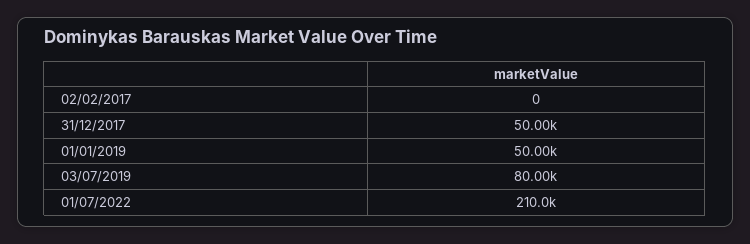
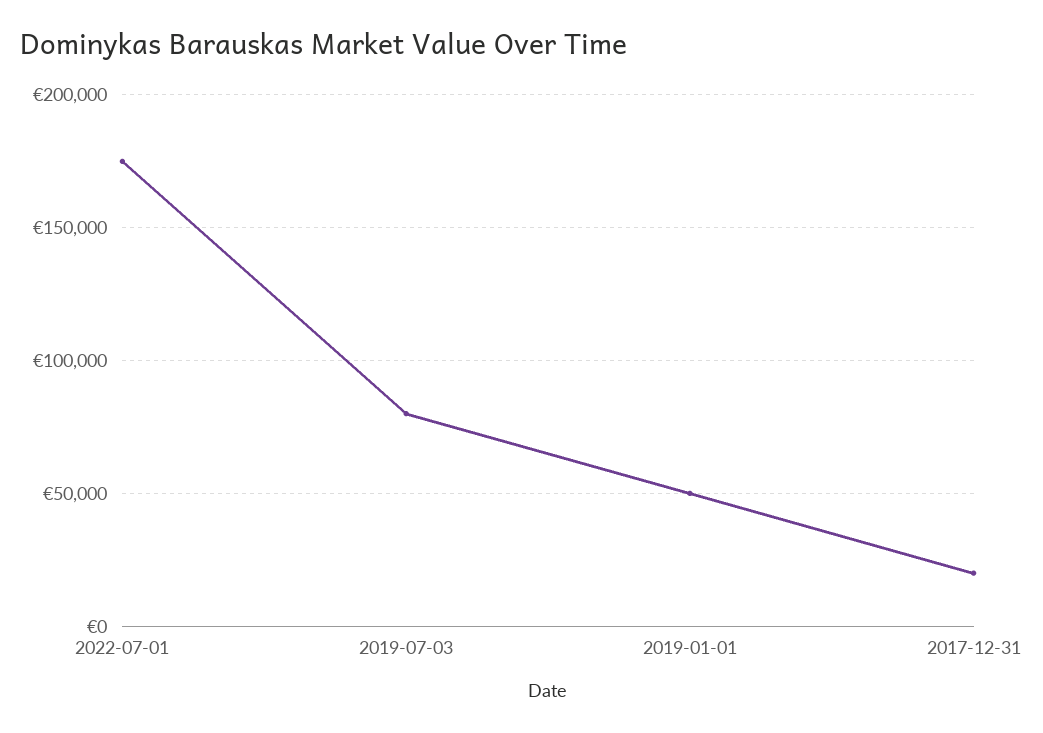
  {
-   "02/02/2017": 0,
-   "31/12/2017": 50000,
+   "31/12/2017": 20000,
    "01/01/2019": 50000,
    "03/07/2019": 80000,
-   "01/07/2022": 210000
+   "01/07/2022": 175000
  }

